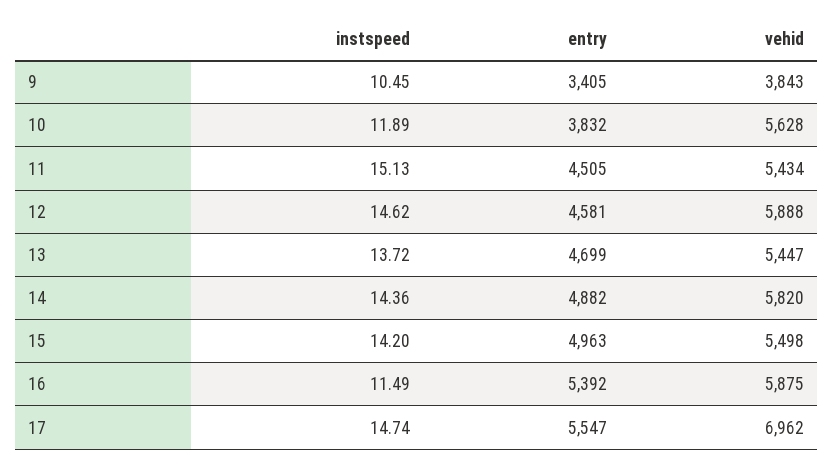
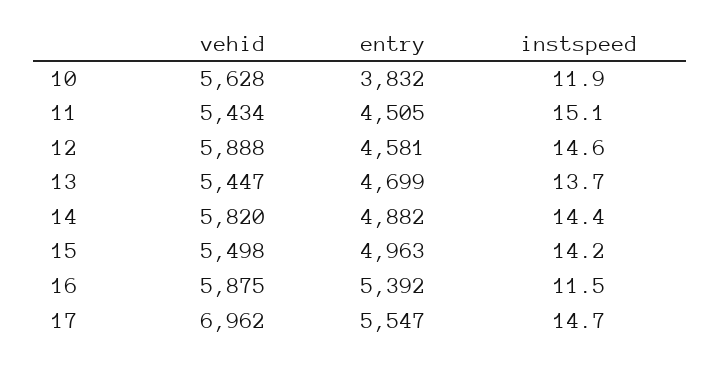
  {
    "instspeed": {
-     "9": 10.45,
      "10": 11.89,
      "11": 15.13,
      "12": 14.62,
      "13": 13.72,
      "14": 14.36,
      "15": 14.2,
      "16": 11.49,
      "17": 14.74
    },
    "entry": {
-     "9": 3405,
      "10": 3832,
      "11": 4505,
      "12": 4581,
      "13": 4699,
      "14": 4882,
      "15": 4963,
      "16": 5392,
      "17": 5547
    },
    "vehid": {
-     "9": 3843,
      "10": 5628,
      "11": 5434,
      "12": 5888,
      "13": 5447,
      "14": 5820,
      "15": 5498,
      "16": 5875,
      "17": 6962
    }
  }

